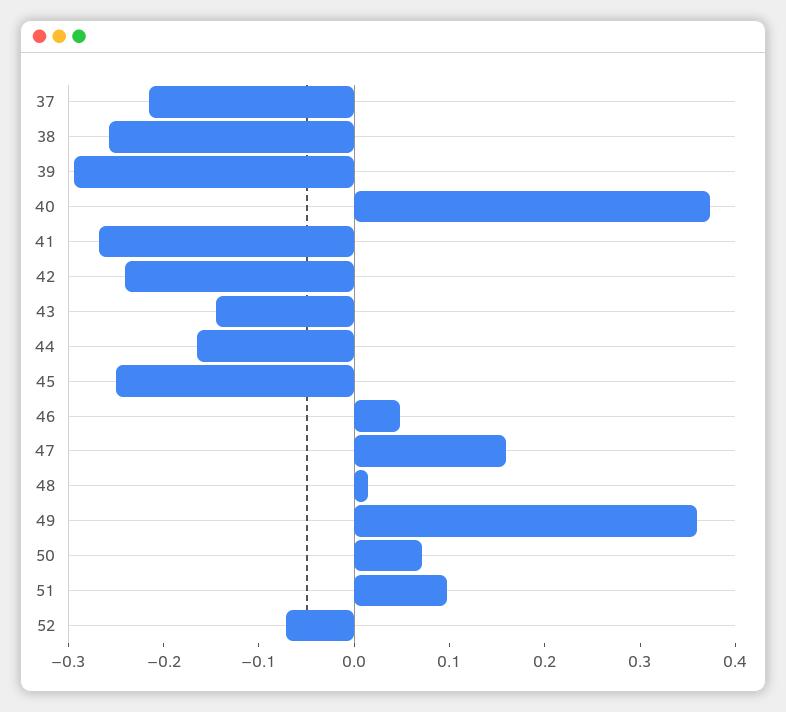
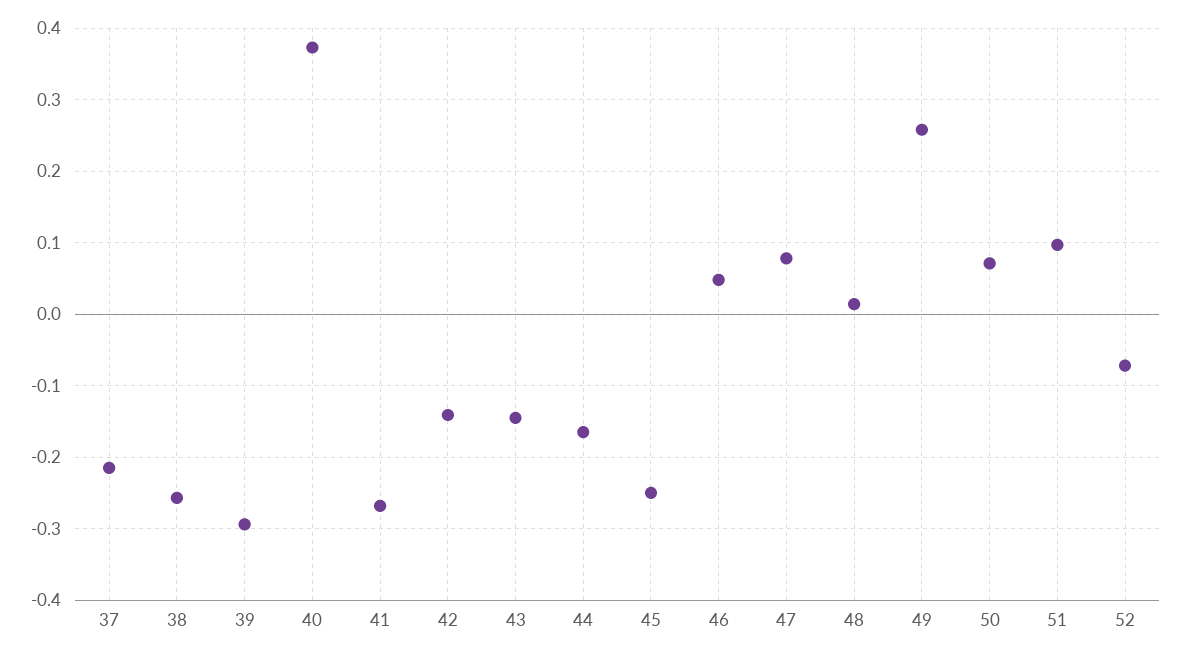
  {
    "37": -0.22,
    "38": -0.26,
    "39": -0.29,
    "40": 0.37,
    "41": -0.27,
-   "42": -0.24,
+   "42": -0.14,
    "43": -0.15,
    "44": -0.17,
    "45": -0.25,
    "46": 0.05,
-   "47": 0.16,
+   "47": 0.08,
    "48": 0.01,
-   "49": 0.36,
+   "49": 0.26,
    "50": 0.07,
    "51": 0.1,
    "52": -0.07
  }

